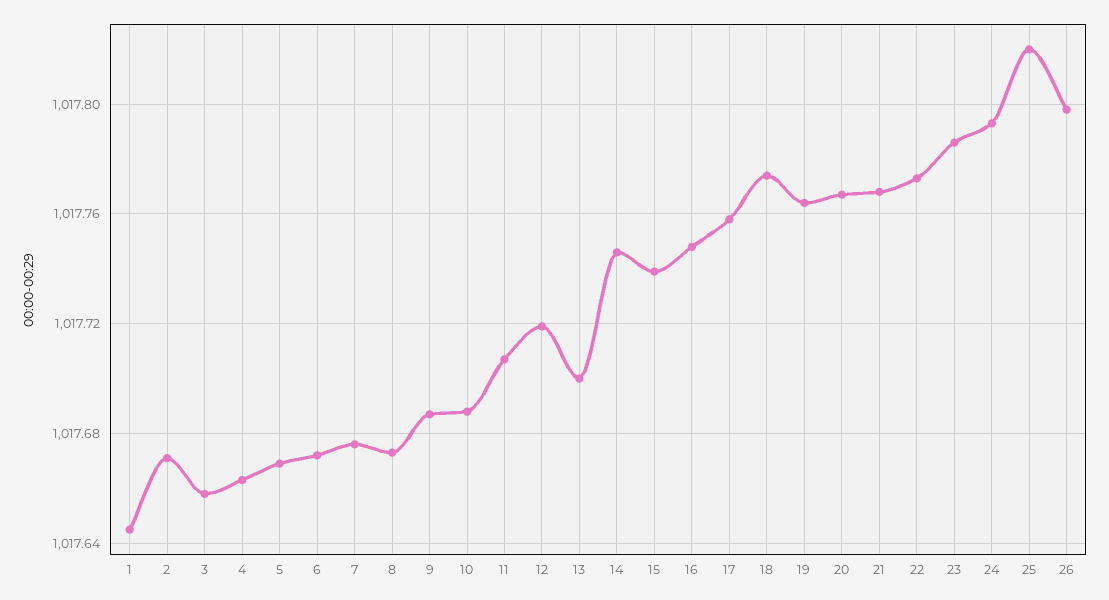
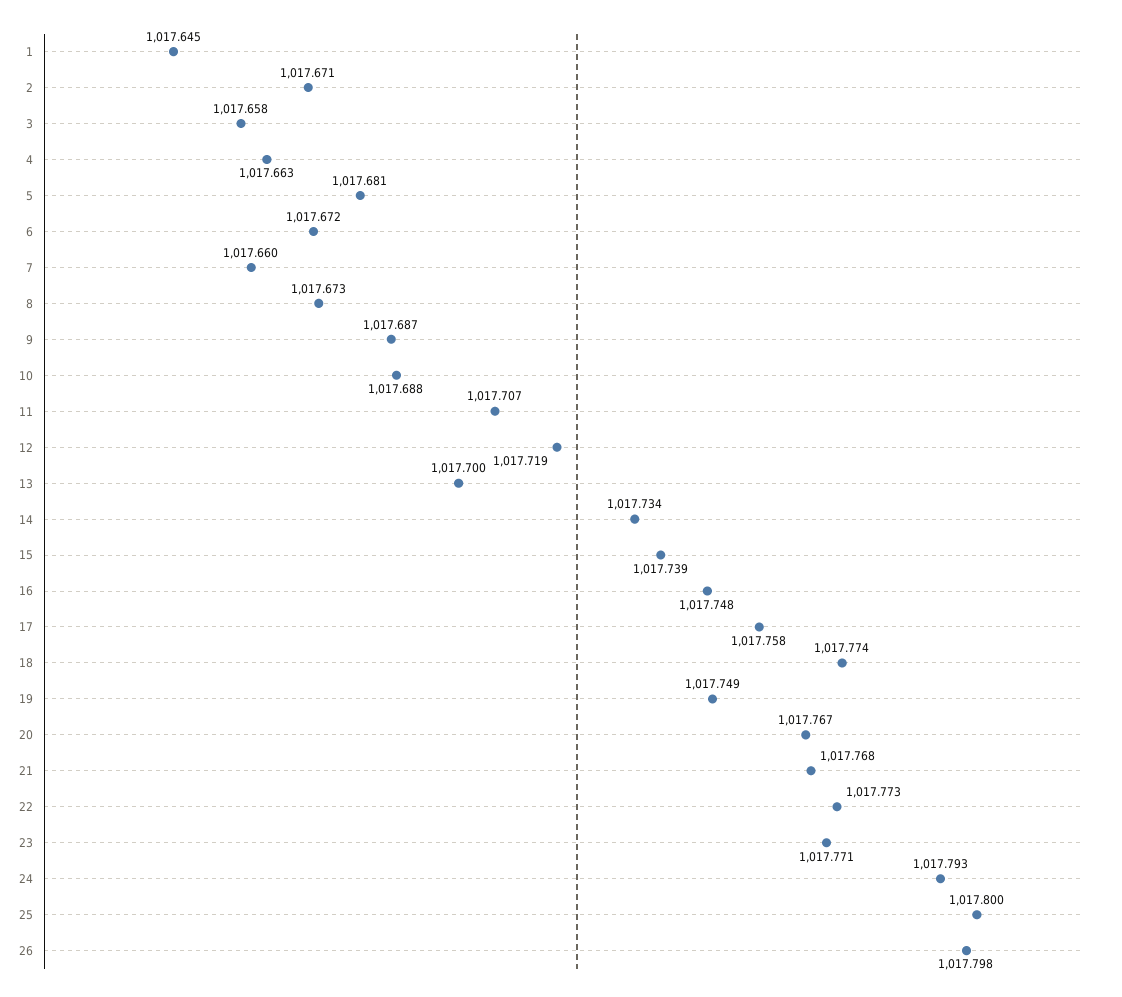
  {
    "1": 1017.645,
    "2": 1017.671,
    "3": 1017.658,
    "4": 1017.663,
-   "5": 1017.67,
+   "5": 1017.681,
    "6": 1017.672,
-   "7": 1017.675,
+   "7": 1017.66,
    "8": 1017.673,
    "9": 1017.687,
    "10": 1017.688,
    "11": 1017.707,
    "12": 1017.719,
    "13": 1017.7,
-   "14": 1017.745,
+   "14": 1017.734,
    "15": 1017.739,
    "16": 1017.748,
    "17": 1017.758,
    "18": 1017.774,
-   "19": 1017.765,
+   "19": 1017.749,
    "20": 1017.767,
    "21": 1017.768,
    "22": 1017.773,
-   "23": 1017.785,
+   "23": 1017.771,
    "24": 1017.793,
-   "25": 1017.82,
+   "25": 1017.8,
    "26": 1017.798
  }

